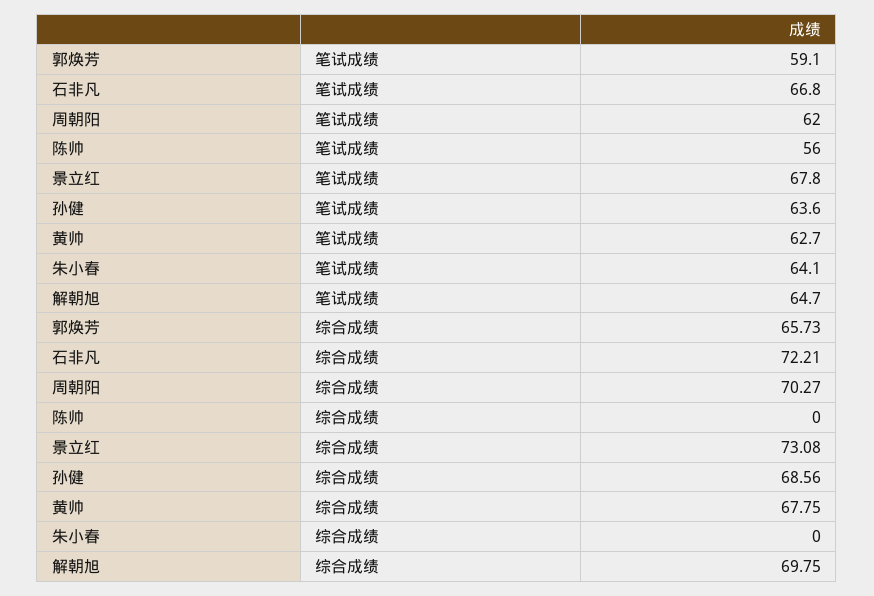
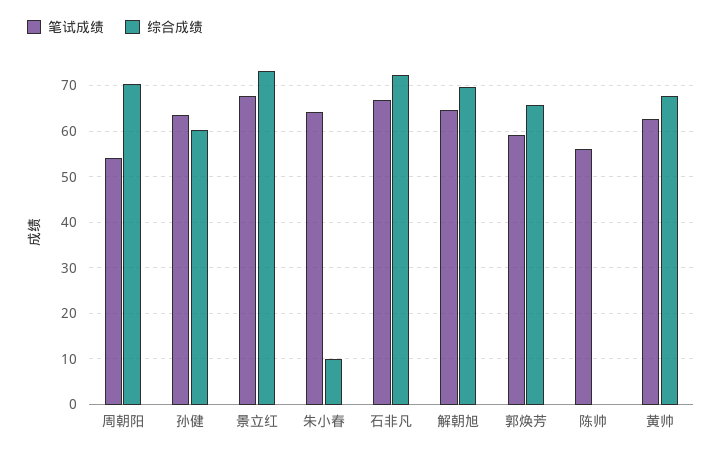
  {
    "笔试成绩": {
      "郭焕芳": 59.1,
      "石非凡": 66.8,
-     "周朝阳": 62,
+     "周朝阳": 54,
      "陈帅": 56,
      "景立红": 67.8,
      "孙健": 63.6,
      "黄帅": 62.7,
      "朱小春": 64.1,
      "解朝旭": 64.7
    },
    "综合成绩": {
      "郭焕芳": 65.73,
      "石非凡": 72.21,
      "周朝阳": 70.27,
      "陈帅": 0,
      "景立红": 73.08,
-     "孙健": 68.56,
+     "孙健": 60,
      "黄帅": 67.75,
-     "朱小春": 0,
+     "朱小春": 10,
      "解朝旭": 69.75
    }
  }

